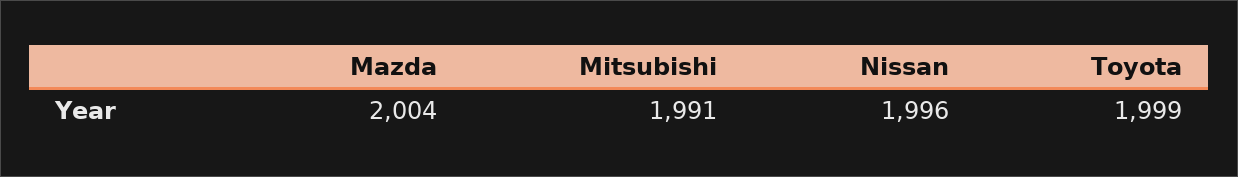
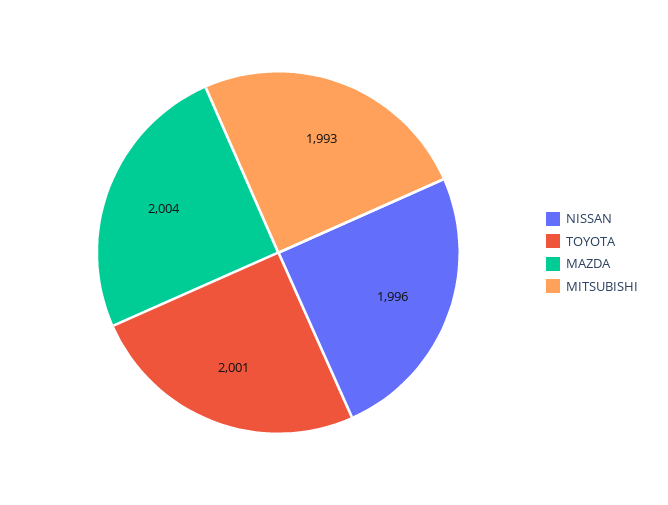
  {
    "Mazda": 2004,
-   "Mitsubishi": 1991,
+   "Mitsubishi": 1993,
    "Nissan": 1996,
-   "Toyota": 1999
+   "Toyota": 2001
  }

